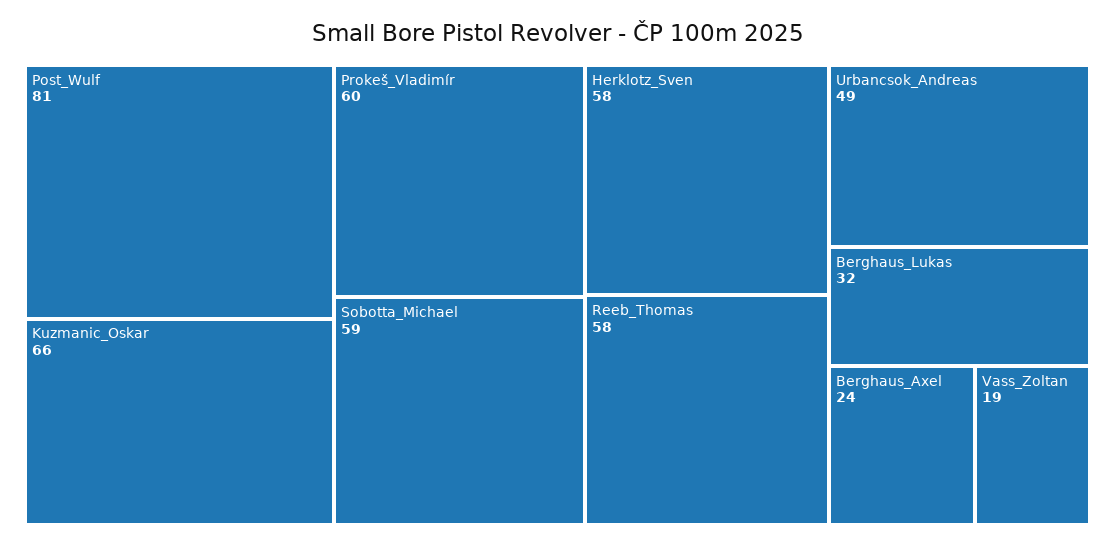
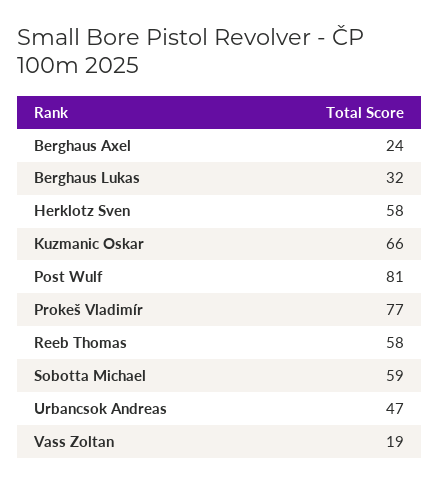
  {
    "Post_Wulf": 81,
    "Kuzmanic_Oskar": 66,
-   "Prokeš_Vladimír": 60,
+   "Prokeš_Vladimír": 77,
    "Sobotta_Michael": 59,
    "Herklotz_Sven": 58,
    "Reeb_Thomas": 58,
-   "Urbancsok_Andreas": 49,
+   "Urbancsok_Andreas": 47,
    "Berghaus_Lukas": 32,
    "Berghaus_Axel": 24,
    "Vass_Zoltan": 19
  }

